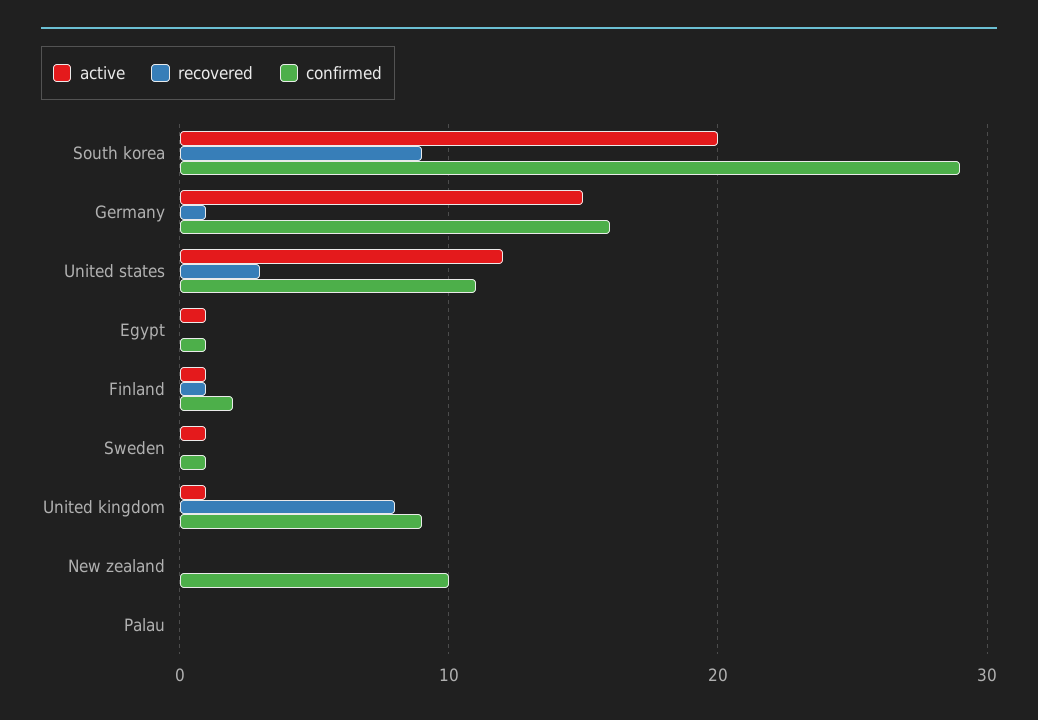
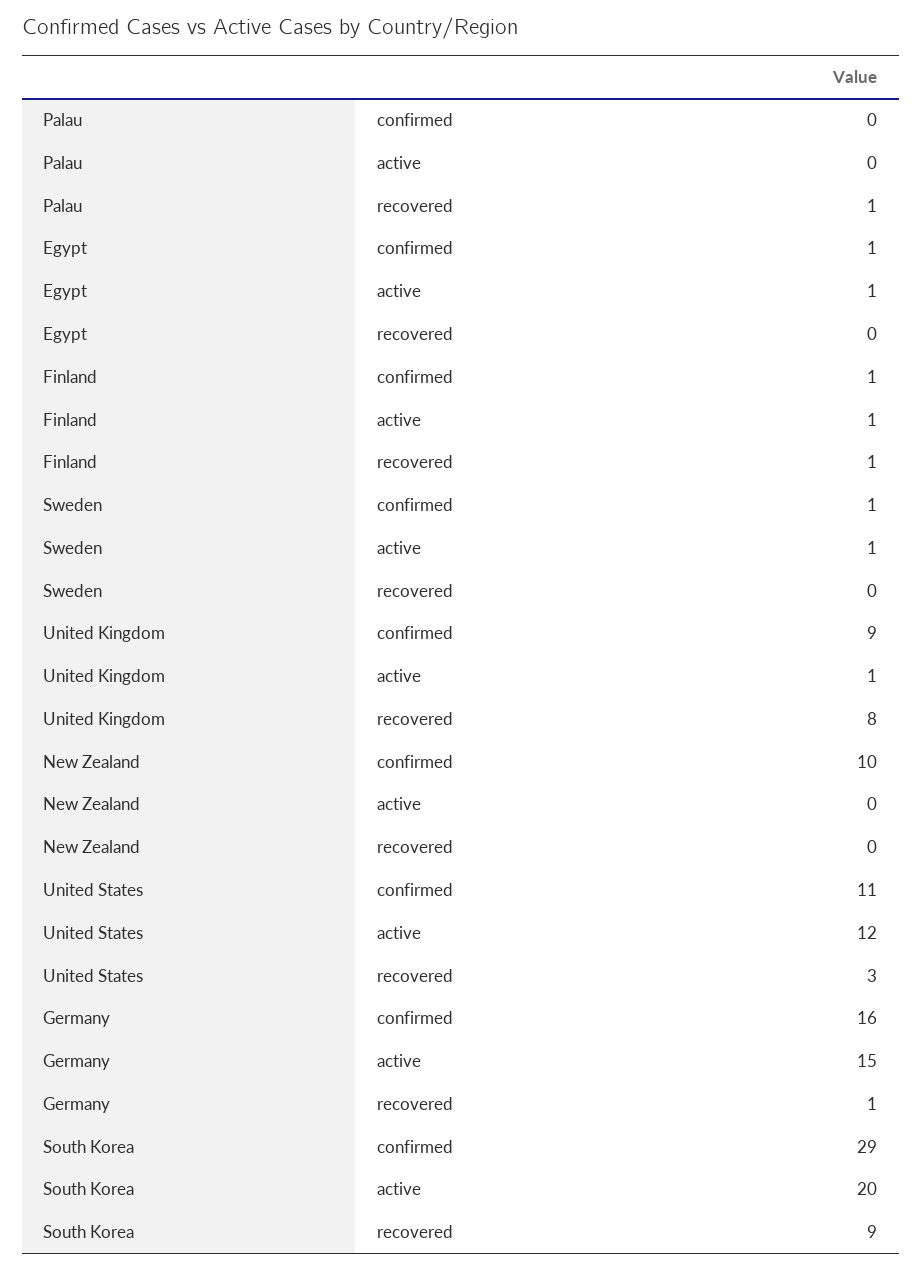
  {
    "active": {
      "South korea": 20,
      "Germany": 15,
      "United states": 12,
      "Egypt": 1,
      "Finland": 1,
      "Sweden": 1,
      "United kingdom": 1,
      "New zealand": 0,
      "Palau": 0
    },
    "recovered": {
      "South korea": 9,
      "Germany": 1,
      "United states": 3,
      "Egypt": 0,
      "Finland": 1,
      "Sweden": 0,
      "United kingdom": 8,
      "New zealand": 0,
-     "Palau": 0
+     "Palau": 1
    },
    "confirmed": {
      "South korea": 29,
      "Germany": 16,
      "United states": 11,
      "Egypt": 1,
-     "Finland": 2,
+     "Finland": 1,
      "Sweden": 1,
      "United kingdom": 9,
      "New zealand": 10,
      "Palau": 0
    }
  }

